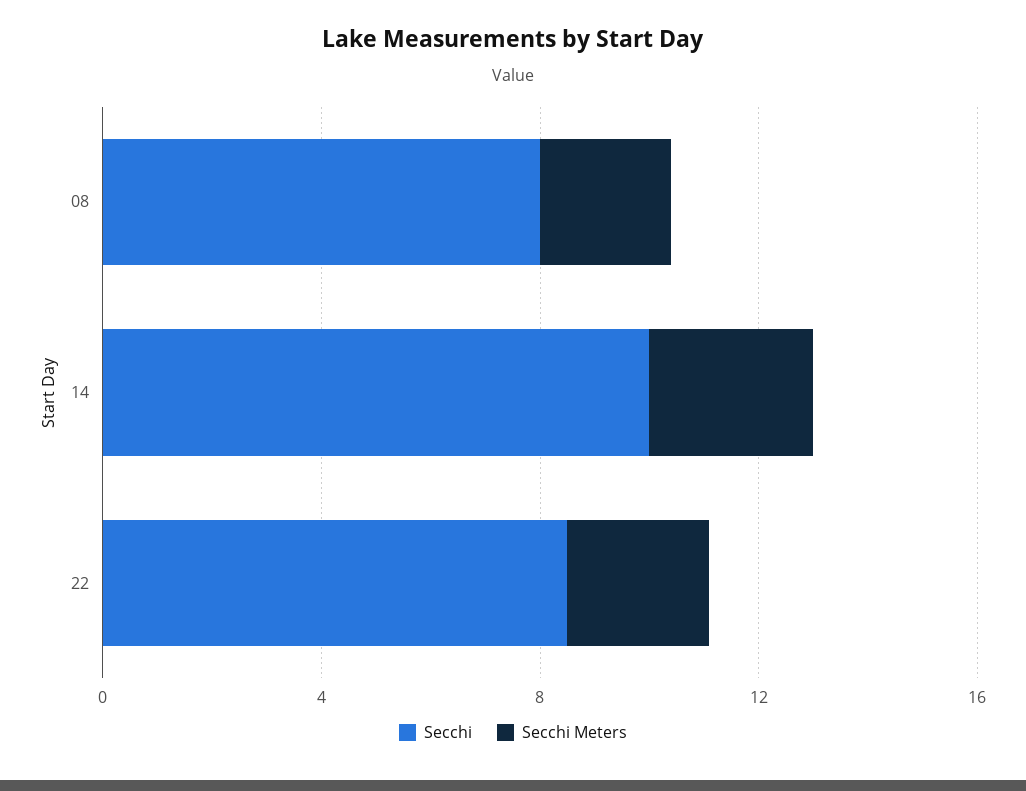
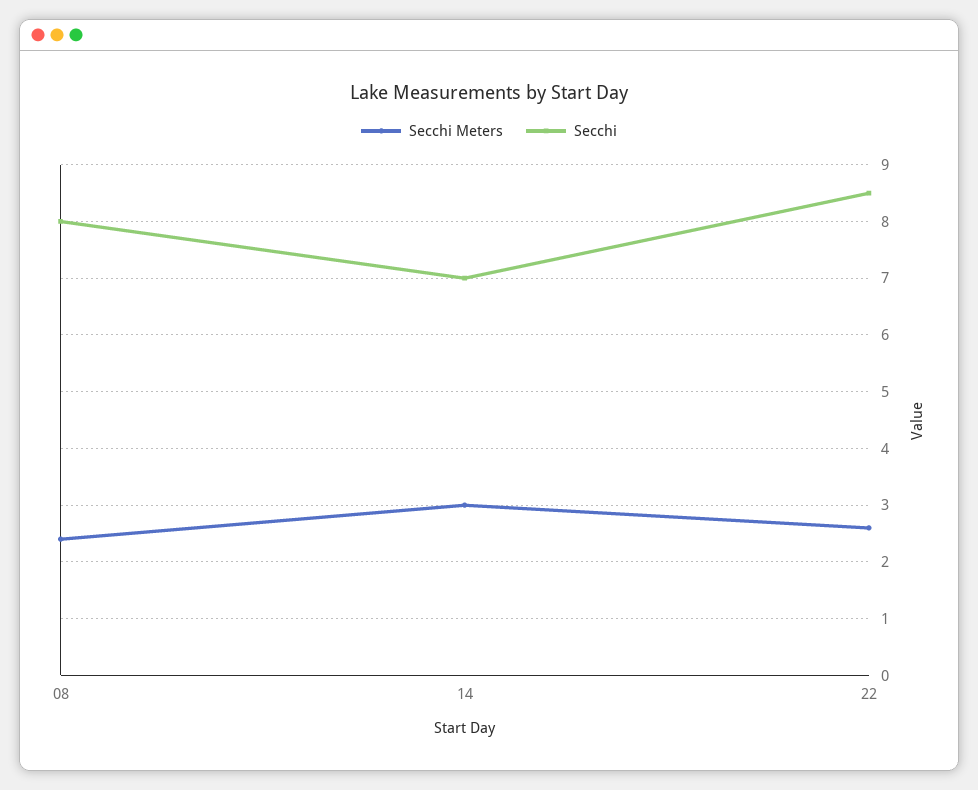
  {
    "Secchi": {
      "08": 8,
-     "14": 10,
+     "14": 7,
      "22": 8.5
    },
    "Secchi Meters": {
      "08": 2.5,
      "14": 3,
      "22": 2.5
    }
  }

